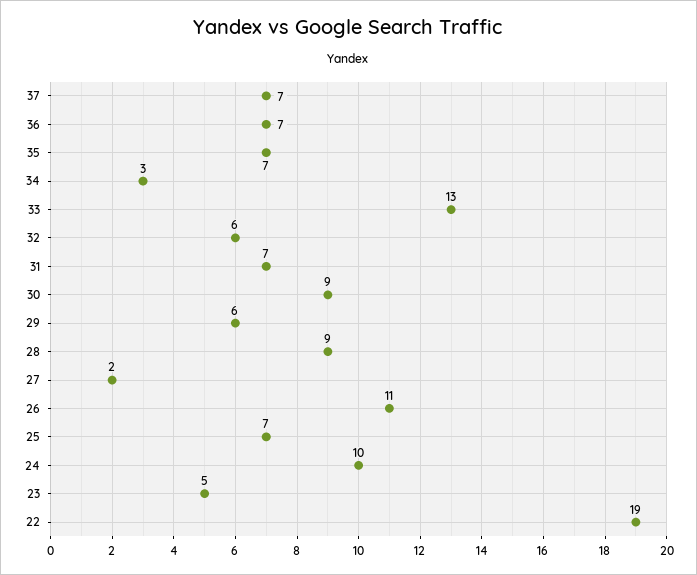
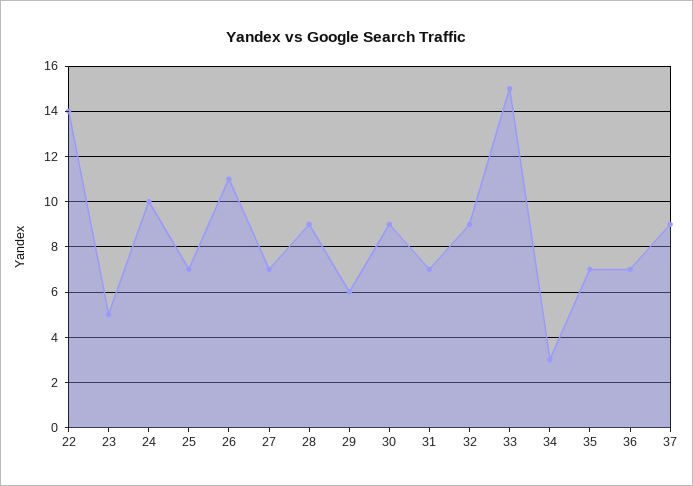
  {
-   "37": 7,
+   "37": 9,
    "36": 7,
    "35": 7,
    "34": 3,
-   "33": 13,
+   "33": 15,
-   "32": 6,
+   "32": 9,
    "31": 7,
    "30": 9,
    "29": 6,
    "28": 9,
-   "27": 2,
+   "27": 7,
    "26": 11,
    "25": 7,
    "24": 10,
    "23": 5,
-   "22": 19
+   "22": 14
  }

